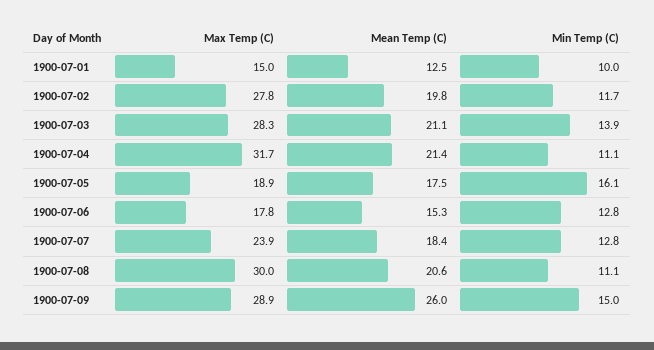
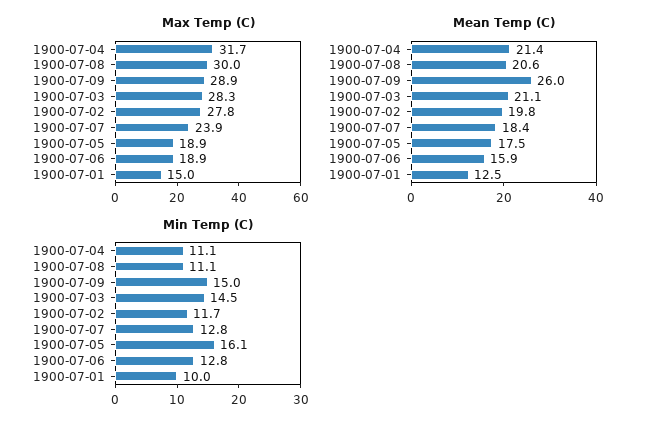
  {
    "Max Temp (C)": {
      "1900-07-01": 15,
      "1900-07-02": 27.8,
      "1900-07-03": 28.3,
      "1900-07-04": 31.7,
      "1900-07-05": 18.9,
-     "1900-07-06": 17.8,
+     "1900-07-06": 18.9,
      "1900-07-07": 23.9,
      "1900-07-08": 30,
      "1900-07-09": 28.9
    },
    "Mean Temp (C)": {
      "1900-07-01": 12.5,
      "1900-07-02": 19.8,
      "1900-07-03": 21.1,
      "1900-07-04": 21.4,
      "1900-07-05": 17.5,
-     "1900-07-06": 15.3,
+     "1900-07-06": 15.9,
      "1900-07-07": 18.4,
      "1900-07-08": 20.6,
      "1900-07-09": 26
    },
    "Min Temp (C)": {
      "1900-07-01": 10,
      "1900-07-02": 11.7,
-     "1900-07-03": 13.9,
+     "1900-07-03": 14.5,
      "1900-07-04": 11.1,
      "1900-07-05": 16.1,
      "1900-07-06": 12.8,
      "1900-07-07": 12.8,
      "1900-07-08": 11.1,
      "1900-07-09": 15
    }
  }

